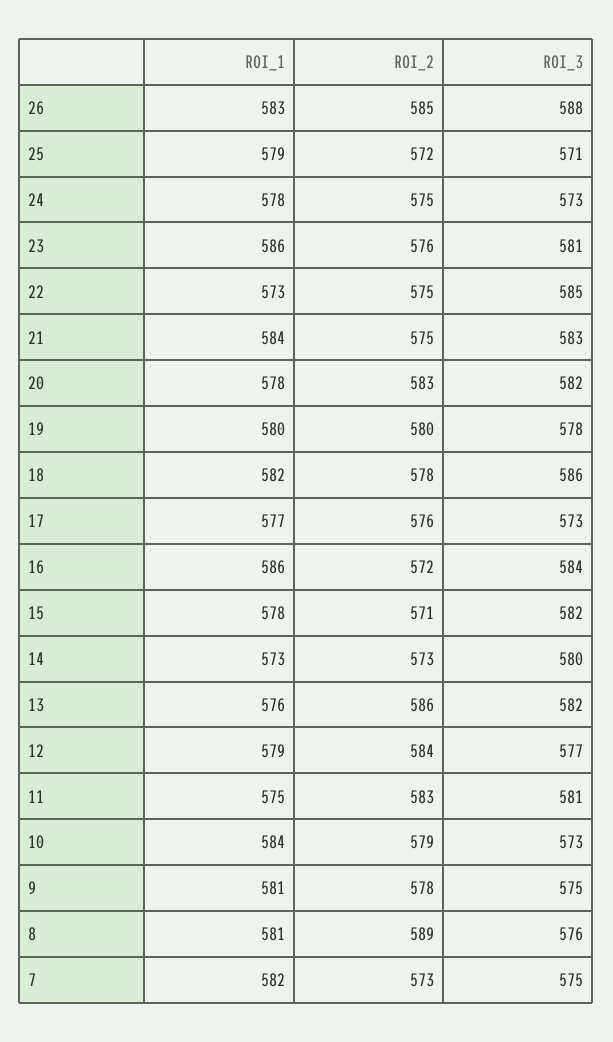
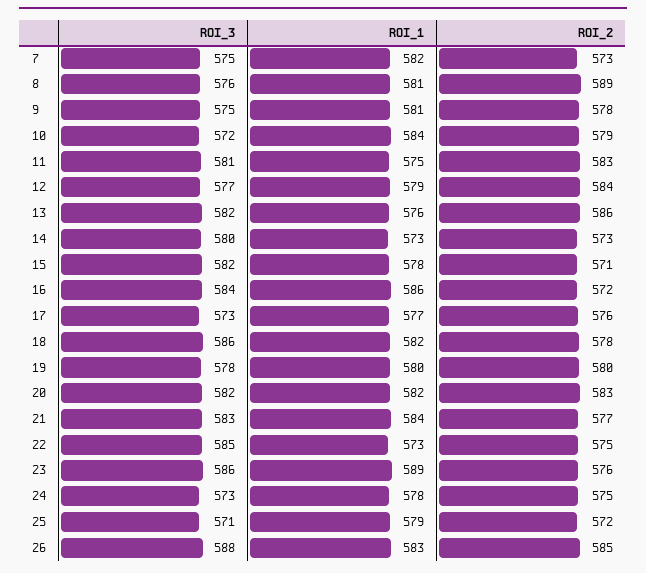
  {
    "ROI_1": {
      "26": 583,
      "25": 579,
      "24": 578,
-     "23": 586,
+     "23": 589,
      "22": 573,
      "21": 584,
-     "20": 578,
+     "20": 582,
      "19": 580,
      "18": 582,
      "17": 577,
      "16": 586,
      "15": 578,
      "14": 573,
      "13": 576,
      "12": 579,
      "11": 575,
      "10": 584,
      "9": 581,
      "8": 581,
      "7": 582
    },
    "ROI_2": {
      "26": 585,
      "25": 572,
      "24": 575,
      "23": 576,
      "22": 575,
-     "21": 575,
+     "21": 577,
      "20": 583,
      "19": 580,
      "18": 578,
      "17": 576,
      "16": 572,
      "15": 571,
      "14": 573,
      "13": 586,
      "12": 584,
      "11": 583,
      "10": 579,
      "9": 578,
      "8": 589,
      "7": 573
    },
    "ROI_3": {
      "26": 588,
      "25": 571,
      "24": 573,
-     "23": 581,
+     "23": 586,
      "22": 585,
      "21": 583,
      "20": 582,
      "19": 578,
      "18": 586,
      "17": 573,
      "16": 584,
      "15": 582,
      "14": 580,
      "13": 582,
      "12": 577,
      "11": 581,
-     "10": 573,
+     "10": 572,
      "9": 575,
      "8": 576,
      "7": 575
    }
  }

